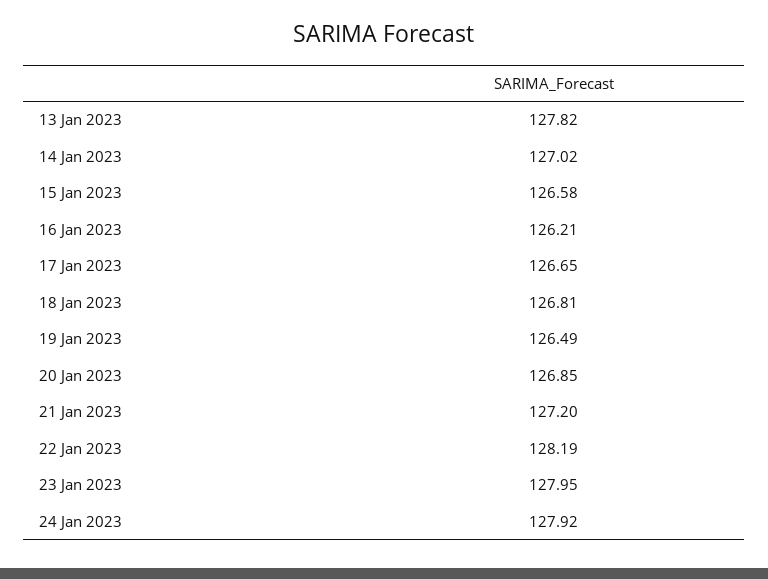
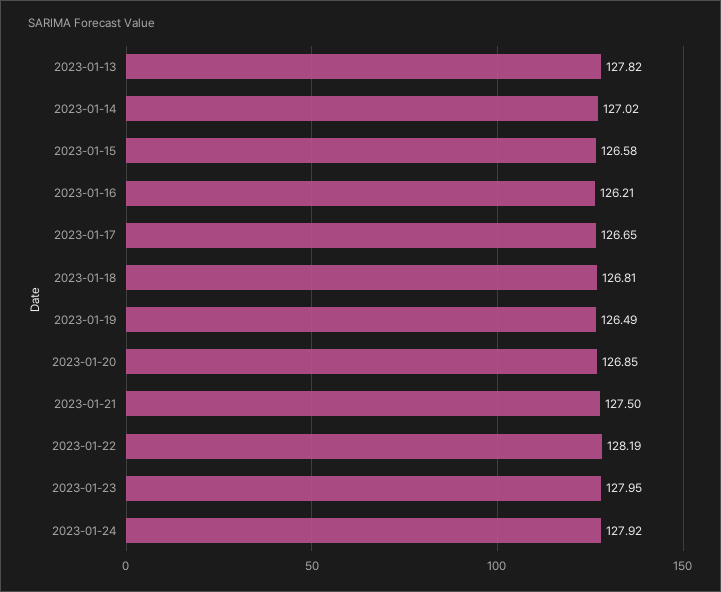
  {
    "13 Jan 2023": 127.82,
    "14 Jan 2023": 127.02,
    "15 Jan 2023": 126.58,
    "16 Jan 2023": 126.21,
    "17 Jan 2023": 126.65,
    "18 Jan 2023": 126.81,
    "19 Jan 2023": 126.49,
    "20 Jan 2023": 126.85,
-   "21 Jan 2023": 127.2,
+   "21 Jan 2023": 127.5,
    "22 Jan 2023": 128.19,
    "23 Jan 2023": 127.95,
    "24 Jan 2023": 127.92
  }

